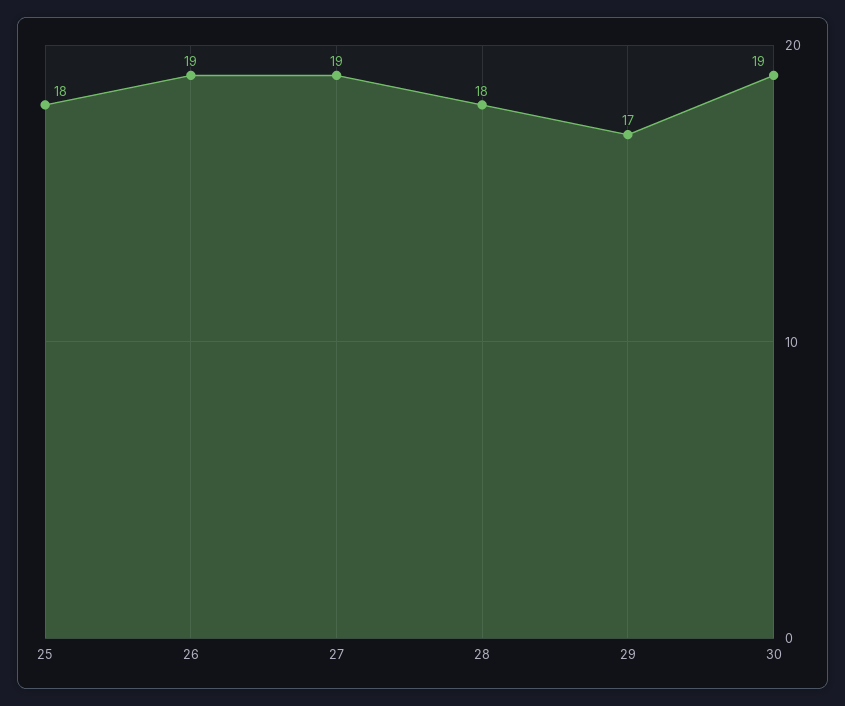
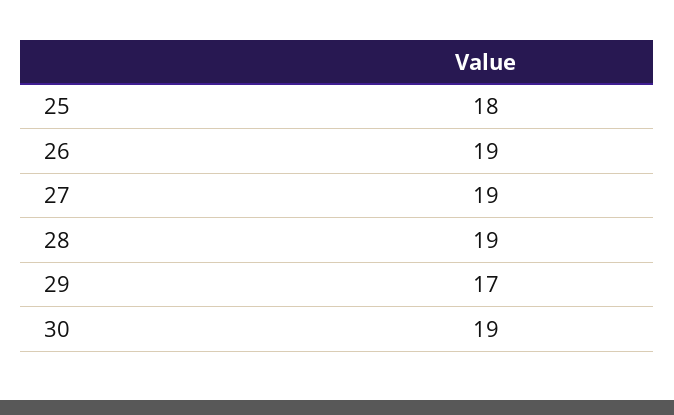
  {
    "25": 18,
    "26": 19,
    "27": 19,
-   "28": 18,
+   "28": 19,
    "29": 17,
    "30": 19
  }

